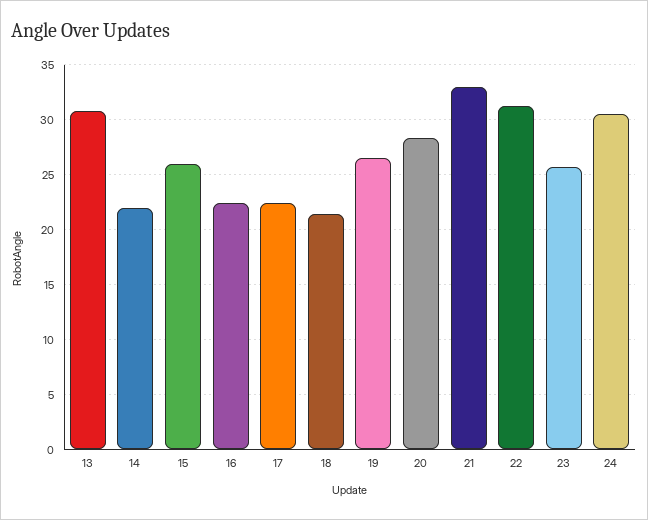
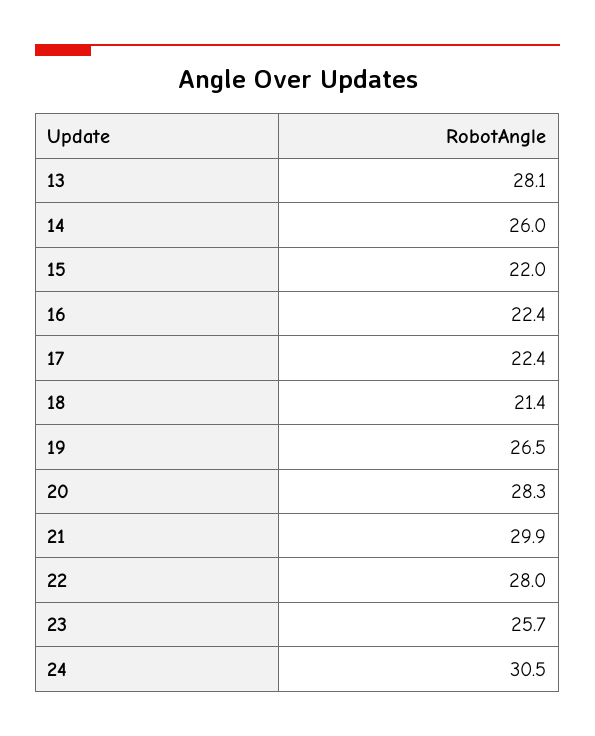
  {
-   "13": 31,
+   "13": 28.1,
-   "14": 22,
+   "14": 26,
-   "15": 26,
+   "15": 22,
    "16": 22.4,
    "17": 22.4,
    "18": 21.4,
    "19": 26.5,
    "20": 28.3,
-   "21": 33,
+   "21": 29.9,
-   "22": 31,
+   "22": 28,
    "23": 25.7,
    "24": 30.5
  }

